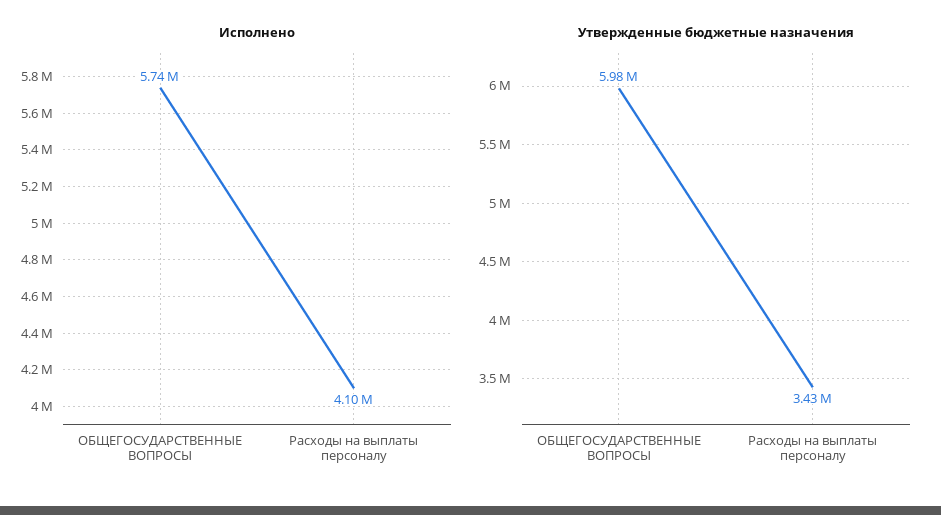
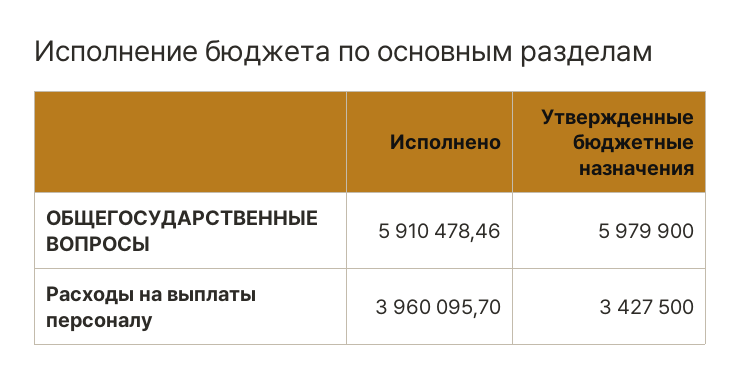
  {
    "Исполнено": {
-     "ОБЩЕГОСУДАРСТВЕННЫЕ ВОПРОСЫ": 5740000,
+     "ОБЩЕГОСУДАРСТВЕННЫЕ ВОПРОСЫ": 5910478.46,
-     "Расходы на выплаты персоналу": 4100000
+     "Расходы на выплаты персоналу": 3960095.7
    },
    "Утвержденные бюджетные назначения": {
      "ОБЩЕГОСУДАРСТВЕННЫЕ ВОПРОСЫ": 5979900,
      "Расходы на выплаты персоналу": 3427500
    }
  }

